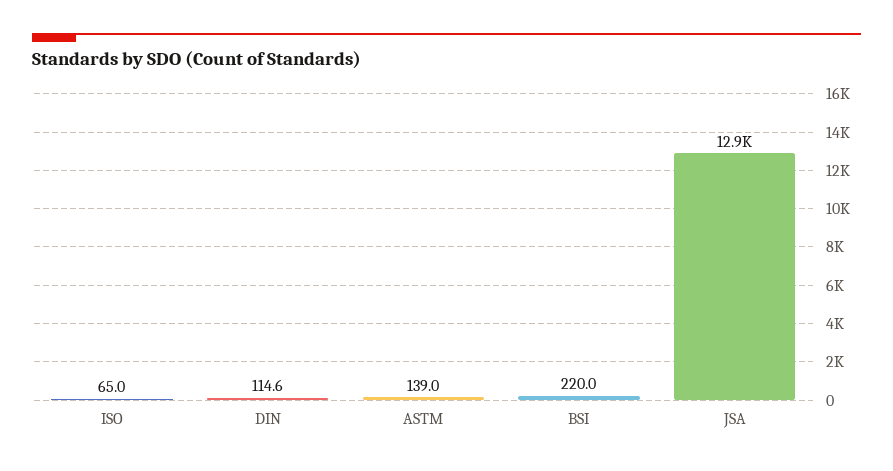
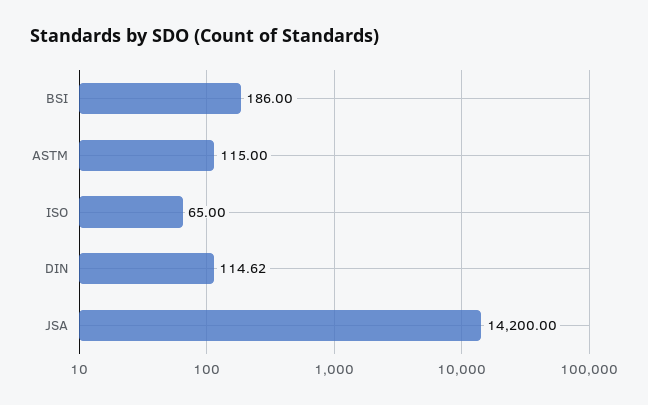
  {
    "ISO": 65,
    "DIN": 114.62,
-   "ASTM": 139,
+   "ASTM": 115,
-   "BSI": 220,
+   "BSI": 186,
-   "JSA": 12900
+   "JSA": 14200
  }

